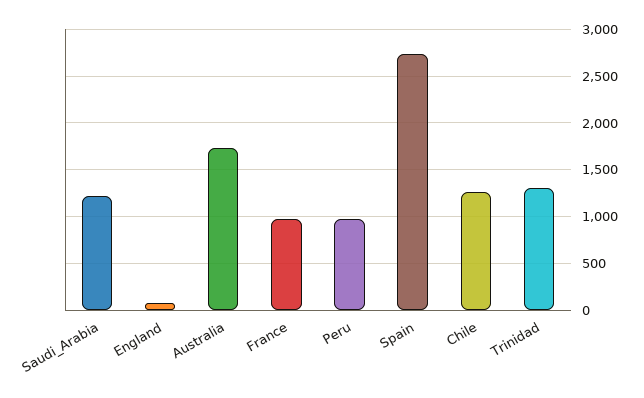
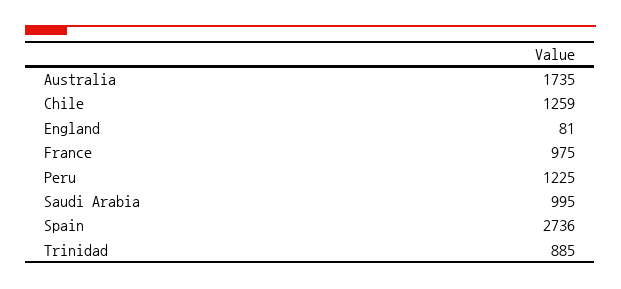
  {
-   "Saudi_Arabia": 1200,
+   "Saudi_Arabia": 995,
    "England": 81,
    "Australia": 1735,
    "France": 975,
-   "Peru": 1000,
+   "Peru": 1225,
    "Spain": 2736,
    "Chile": 1259,
-   "Trinidad": 1300
+   "Trinidad": 885
  }

